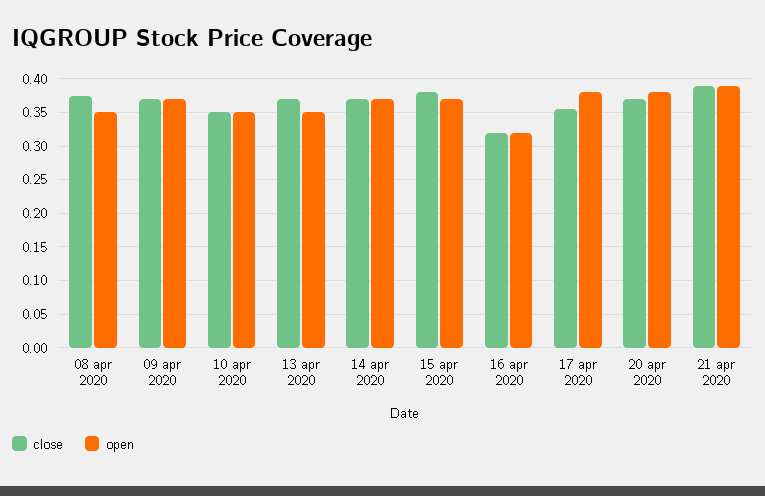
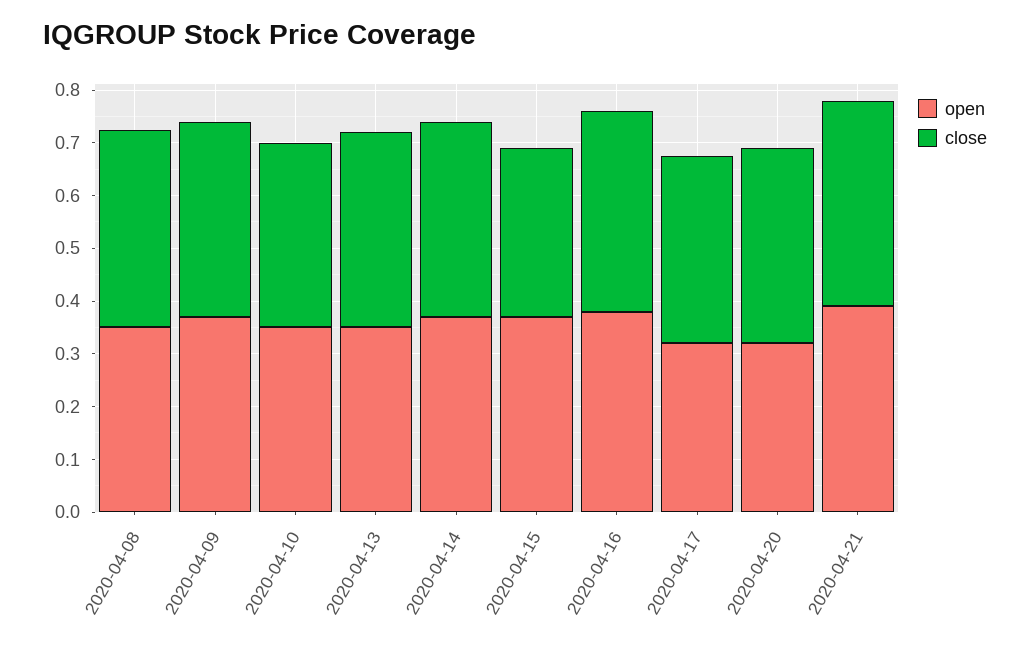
  {
    "close": {
      "08 apr 2020": 0.38,
      "09 apr 2020": 0.37,
      "10 apr 2020": 0.35,
      "13 apr 2020": 0.37,
      "14 apr 2020": 0.37,
-     "15 apr 2020": 0.38,
+     "15 apr 2020": 0.32,
-     "16 apr 2020": 0.32,
+     "16 apr 2020": 0.38,
      "17 apr 2020": 0.36,
      "20 apr 2020": 0.37,
      "21 apr 2020": 0.39
    },
    "open": {
      "08 apr 2020": 0.35,
      "09 apr 2020": 0.37,
      "10 apr 2020": 0.35,
      "13 apr 2020": 0.35,
      "14 apr 2020": 0.37,
      "15 apr 2020": 0.37,
-     "16 apr 2020": 0.32,
+     "16 apr 2020": 0.38,
-     "17 apr 2020": 0.38,
+     "17 apr 2020": 0.32,
-     "20 apr 2020": 0.38,
+     "20 apr 2020": 0.32,
      "21 apr 2020": 0.39
    }
  }

